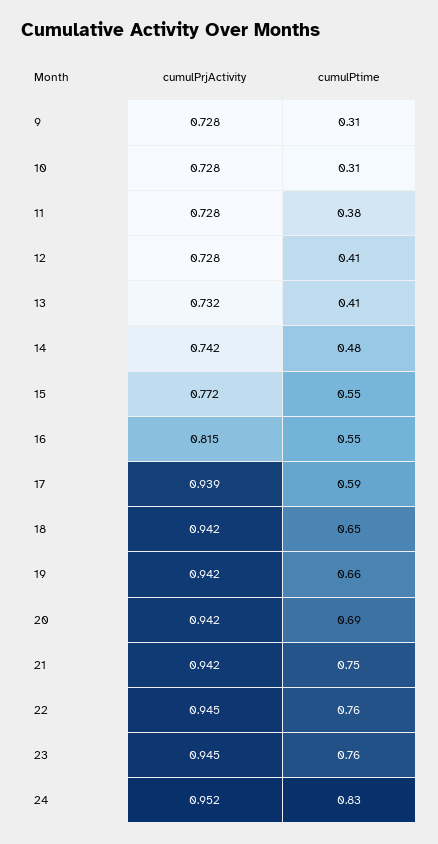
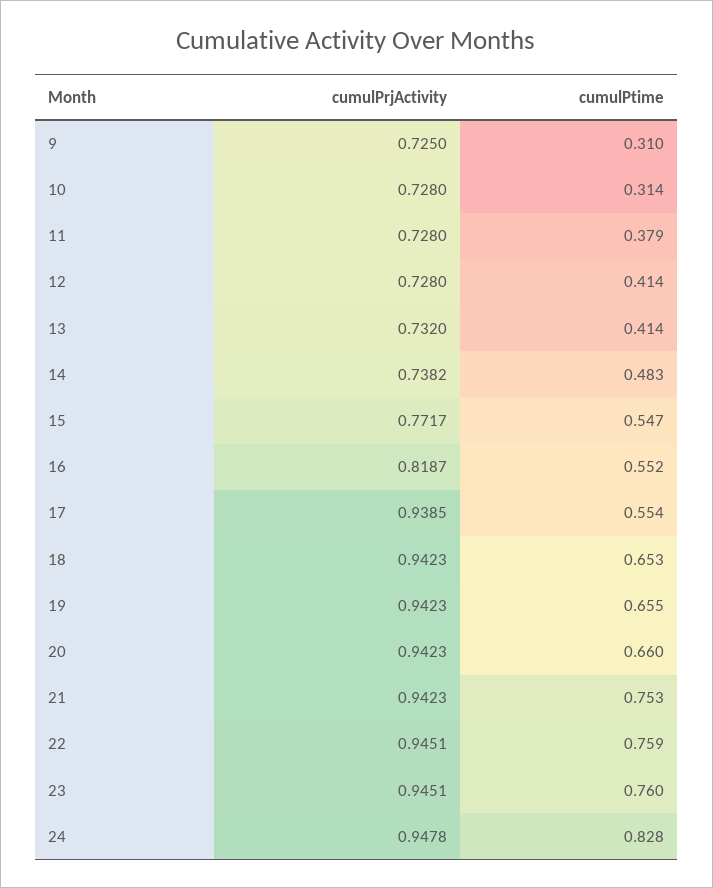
  {
    "cumulPrjActivity": {
-     "9": 0.728,
+     "9": 0.725,
      "10": 0.728,
      "11": 0.728,
      "12": 0.728,
      "13": 0.732,
-     "14": 0.742,
+     "14": 0.7382,
      "15": 0.7717,
-     "16": 0.815,
+     "16": 0.8187,
      "17": 0.9385,
      "18": 0.9423,
      "19": 0.9423,
      "20": 0.9423,
      "21": 0.9423,
      "22": 0.9451,
      "23": 0.9451,
-     "24": 0.952
+     "24": 0.9478
    },
    "cumulPtime": {
      "9": 0.31,
      "10": 0.314,
      "11": 0.379,
      "12": 0.414,
      "13": 0.414,
      "14": 0.483,
      "15": 0.547,
      "16": 0.552,
-     "17": 0.59,
+     "17": 0.554,
      "18": 0.653,
      "19": 0.655,
-     "20": 0.69,
+     "20": 0.66,
      "21": 0.753,
      "22": 0.759,
      "23": 0.76,
      "24": 0.828
    }
  }

